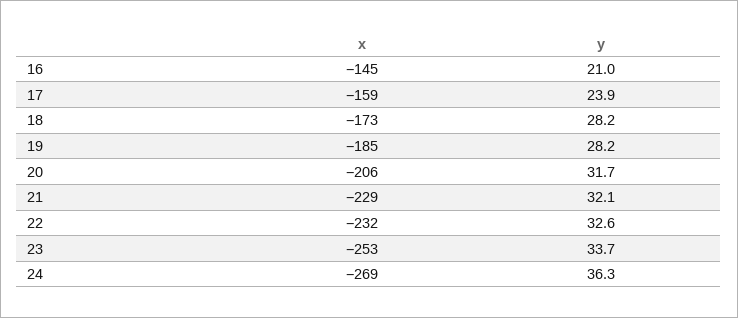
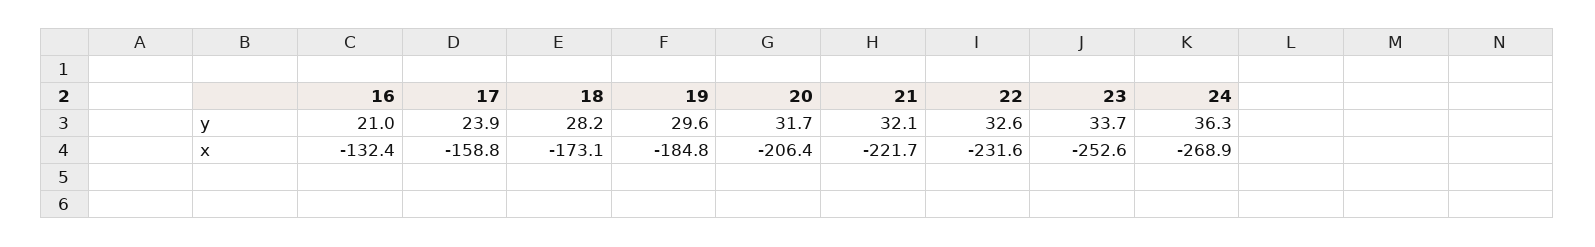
  {
    "x": {
-     "16": -145,
+     "16": -132.4,
      "17": -158.8,
      "18": -173.1,
      "19": -184.8,
      "20": -206.4,
-     "21": -229,
+     "21": -221.7,
      "22": -231.6,
      "23": -252.6,
      "24": -268.9
    },
    "y": {
      "16": 21,
      "17": 23.9,
      "18": 28.2,
-     "19": 28.2,
+     "19": 29.6,
      "20": 31.7,
      "21": 32.1,
      "22": 32.6,
      "23": 33.7,
      "24": 36.3
    }
  }

